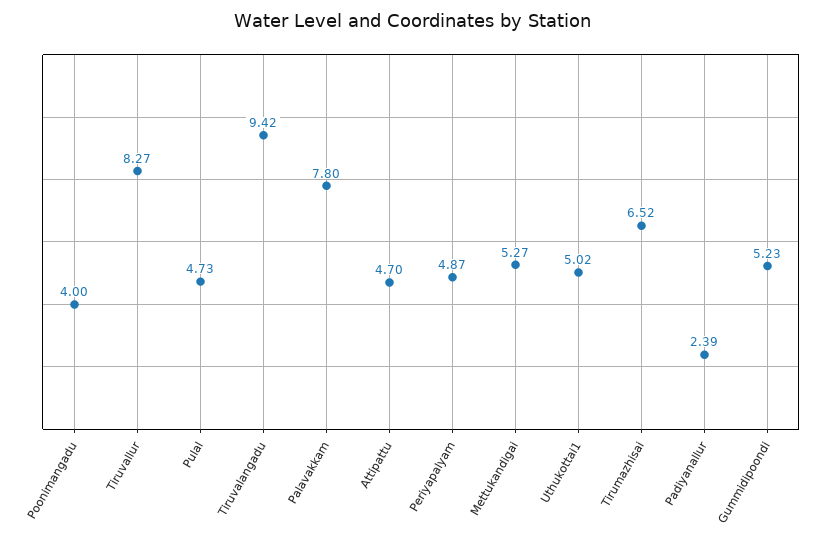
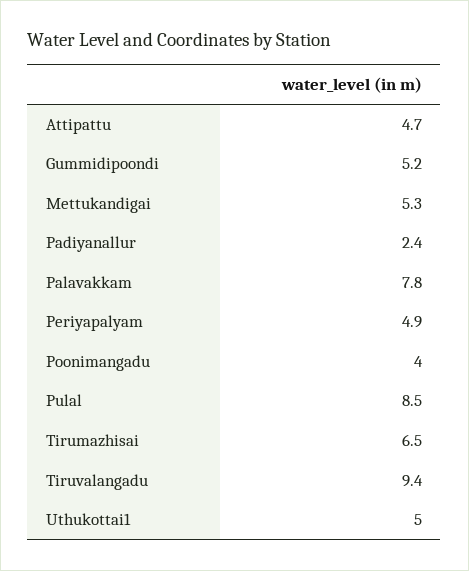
  {
    "Poonimangadu": 4,
-   "Tiruvallur": 8.27,
-   "Pulal": 4.73,
+   "Pulal": 8.5,
    "Tiruvalangadu": 9.42,
    "Palavakkam": 7.8,
    "Attipattu": 4.7,
    "Periyapalyam": 4.87,
    "Mettukandigai": 5.27,
    "Uthukottai1": 5.02,
    "Tirumazhisai": 6.52,
    "Padiyanallur": 2.39,
    "Gummidipoondi": 5.23
  }

